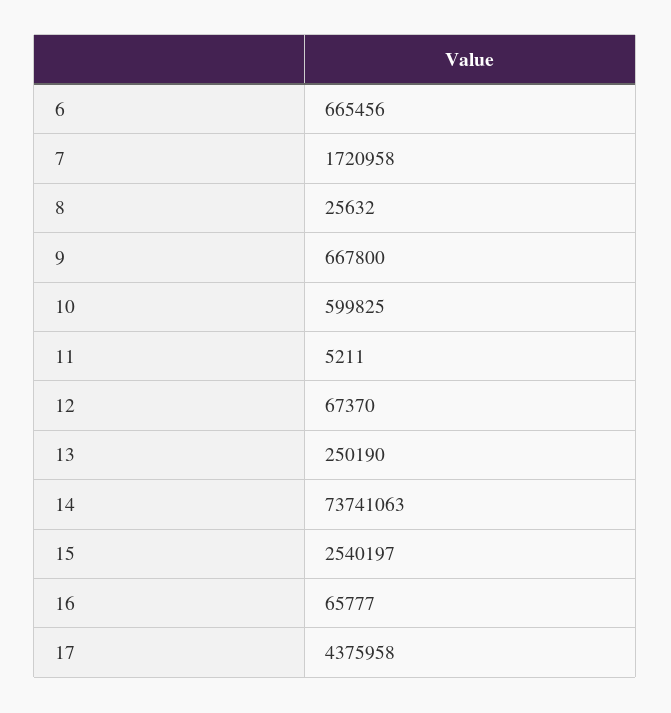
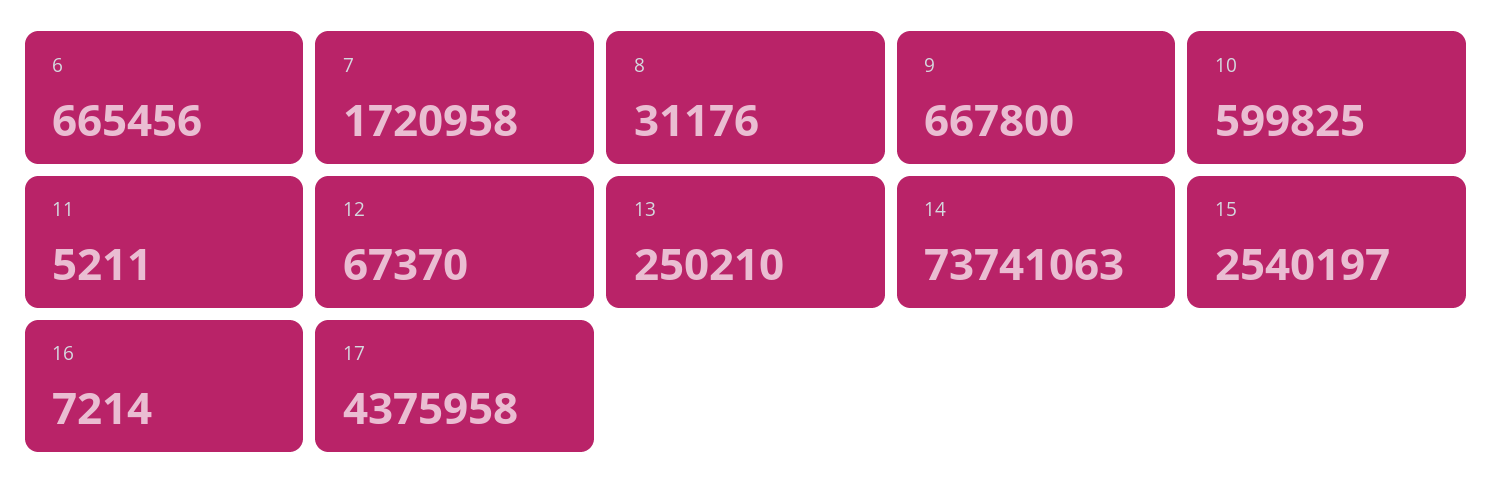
  {
    "6": 665456,
    "7": 1720958,
-   "8": 25632,
+   "8": 31176,
    "9": 667800,
    "10": 599825,
    "11": 5211,
    "12": 67370,
-   "13": 250190,
+   "13": 250210,
    "14": 73741063,
    "15": 2540197,
-   "16": 65777,
+   "16": 7214,
    "17": 4375958
  }

